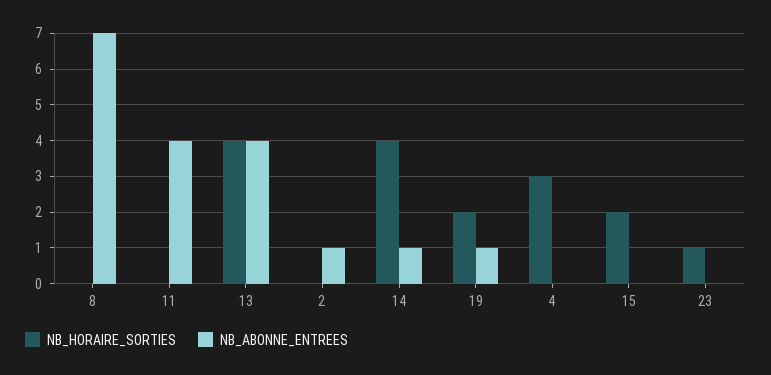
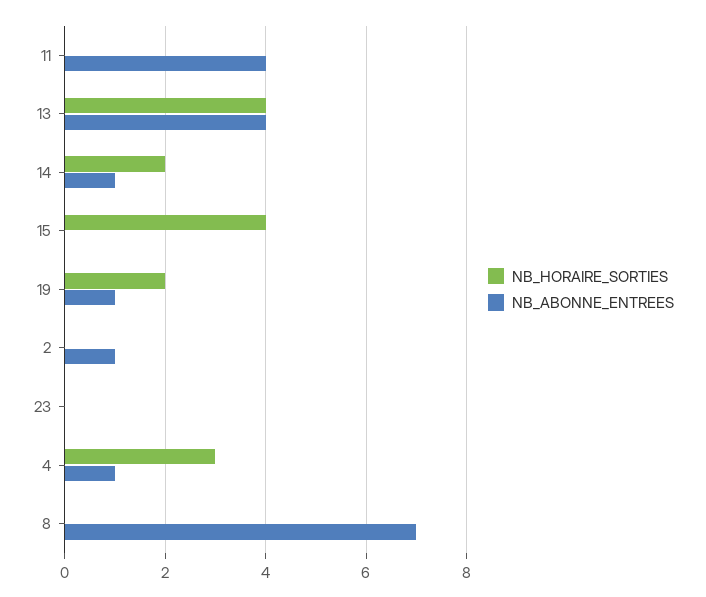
  {
    "NB_HORAIRE_SORTIES": {
      "8": 0,
      "11": 0,
      "13": 4,
      "2": 0,
-     "14": 4,
+     "14": 2,
      "19": 2,
      "4": 3,
-     "15": 2,
+     "15": 4,
-     "23": 1
+     "23": 0
    },
    "NB_ABONNE_ENTREES": {
      "8": 7,
      "11": 4,
      "13": 4,
      "2": 1,
      "14": 1,
      "19": 1,
-     "4": 0,
+     "4": 1,
      "15": 0,
      "23": 0
    }
  }

